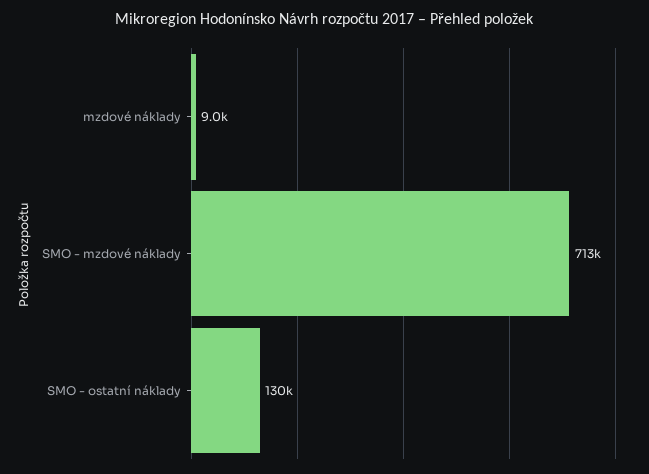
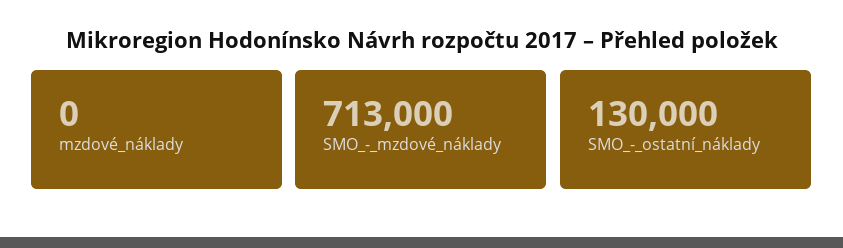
  {
-   "mzdové náklady": 9000,
+   "mzdové náklady": 0,
    "SMO - mzdové náklady": 713000,
    "SMO - ostatní náklady": 130000
  }

